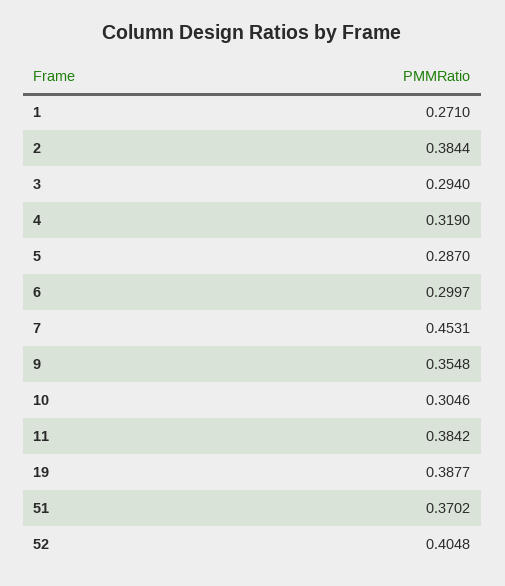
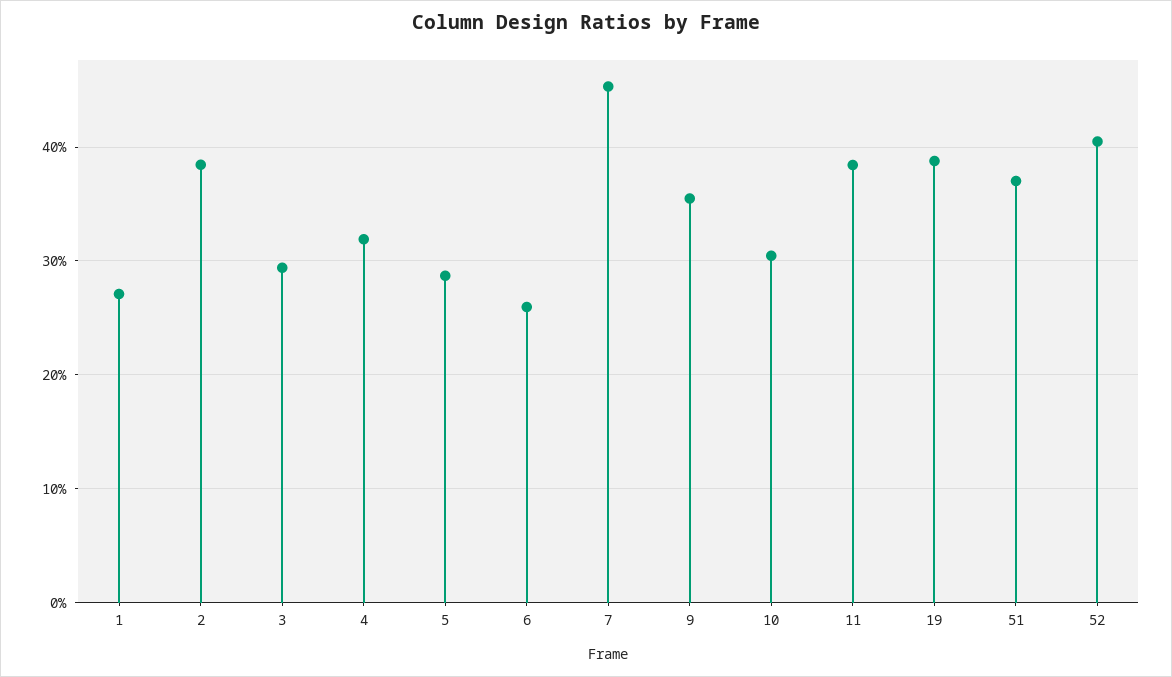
  {
    "1": 0.271,
    "2": 0.3844,
    "3": 0.294,
    "4": 0.319,
    "5": 0.287,
-   "6": 0.2997,
+   "6": 0.26,
    "7": 0.4531,
    "9": 0.3548,
    "10": 0.3046,
    "11": 0.3842,
    "19": 0.3877,
    "51": 0.3702,
    "52": 0.4048
  }

